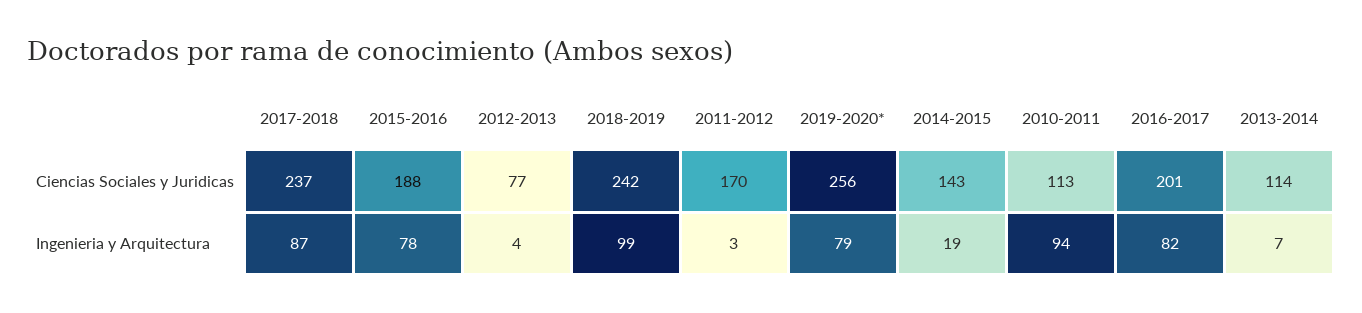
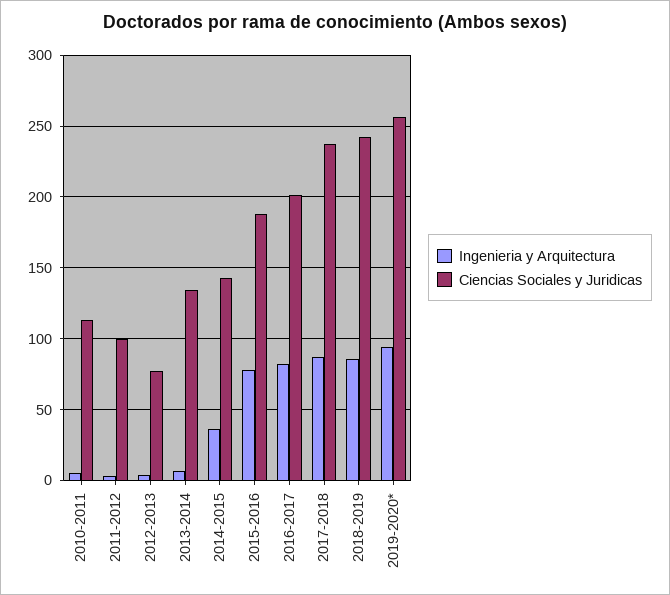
  {
    "Ciencias Sociales y Juridicas": {
      "2017-2018": 237,
      "2015-2016": 188,
      "2012-2013": 77,
      "2018-2019": 242,
-     "2011-2012": 170,
+     "2011-2012": 100,
      "2019-2020*": 256,
      "2014-2015": 143,
      "2010-2011": 113,
      "2016-2017": 201,
-     "2013-2014": 114
+     "2013-2014": 135
    },
    "Ingenieria y Arquitectura": {
      "2017-2018": 87,
      "2015-2016": 78,
      "2012-2013": 4,
-     "2018-2019": 99,
+     "2018-2019": 85,
      "2011-2012": 3,
-     "2019-2020*": 79,
+     "2019-2020*": 95,
-     "2014-2015": 19,
+     "2014-2015": 35,
-     "2010-2011": 94,
+     "2010-2011": 5,
      "2016-2017": 82,
      "2013-2014": 7
    }
  }

